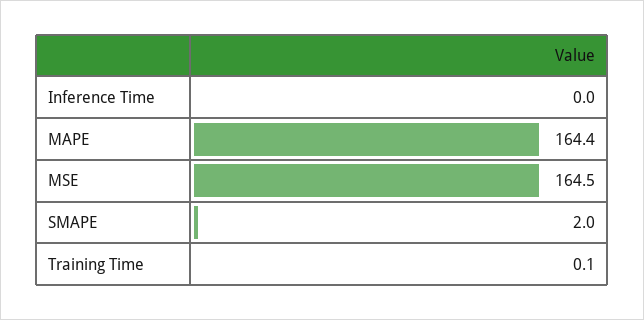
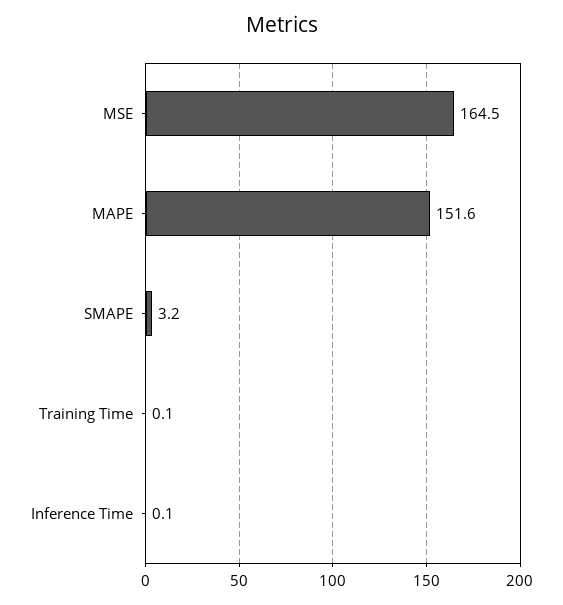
  {
-   "Inference Time": 0,
+   "Inference Time": 0.1,
-   "MAPE": 164.4,
+   "MAPE": 151.6,
    "MSE": 164.5,
-   "SMAPE": 2,
+   "SMAPE": 3.2,
    "Training Time": 0.1
  }

